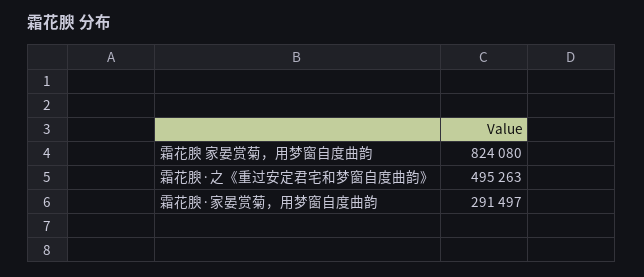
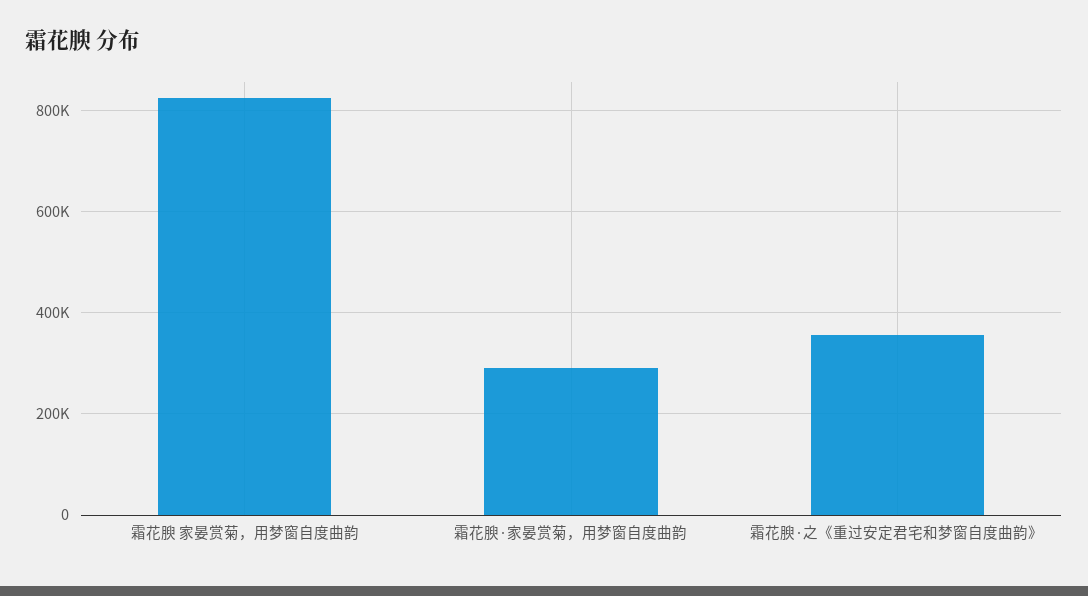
  {
    "霜花腴 家晏赏菊，用梦窗自度曲韵": 824080,
-   "霜花腴·之《重过安定君宅和梦窗自度曲韵》": 495263,
+   "霜花腴·之《重过安定君宅和梦窗自度曲韵》": 360000,
    "霜花腴·家晏赏菊，用梦窗自度曲韵": 291497
  }

